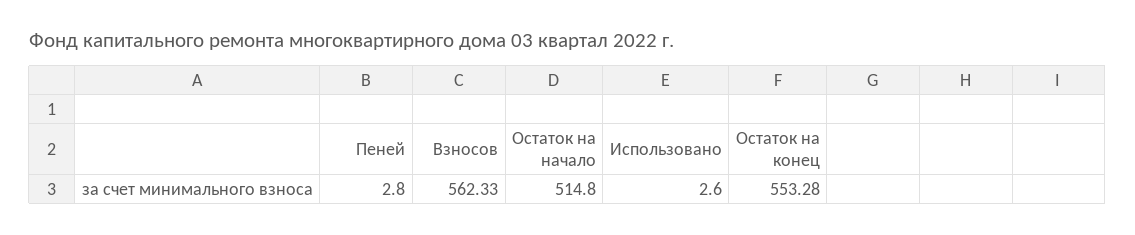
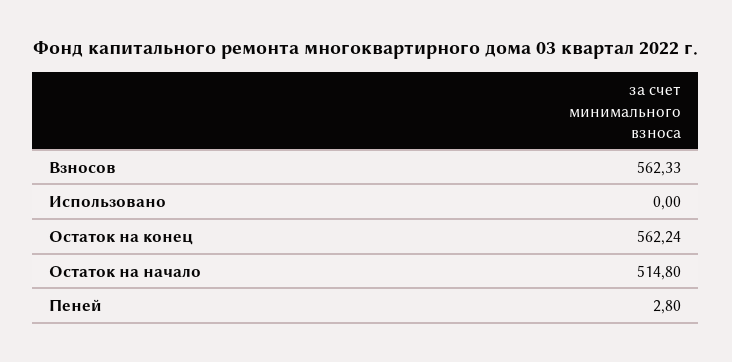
  {
    "Пеней": 2.8,
    "Взносов": 562.33,
    "Остаток на начало": 514.8,
-   "Использовано": 2.6,
+   "Использовано": 0,
-   "Остаток на конец": 553.28
+   "Остаток на конец": 562.24
  }

